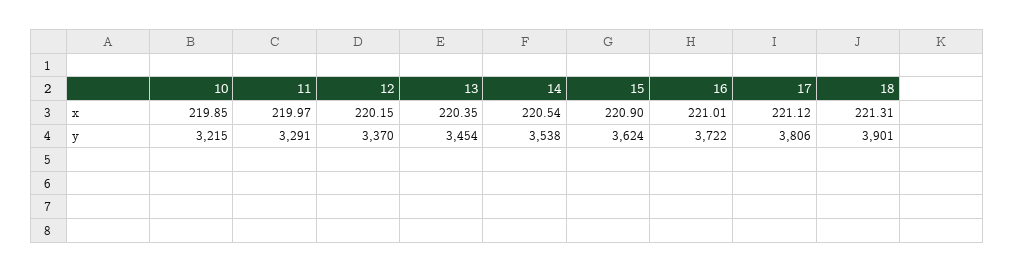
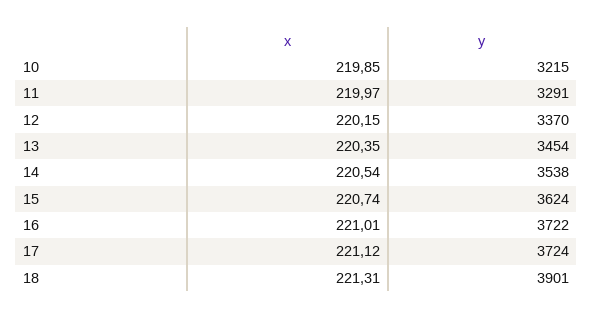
  {
    "10": {
      "x": 219.85,
      "y": 3215
    },
    "11": {
      "x": 219.97,
      "y": 3291
    },
    "12": {
      "x": 220.15,
      "y": 3370
    },
    "13": {
      "x": 220.35,
      "y": 3454
    },
    "14": {
      "x": 220.54,
      "y": 3538
    },
    "15": {
-     "x": 220.9,
+     "x": 220.74,
      "y": 3624
    },
    "16": {
      "x": 221.01,
      "y": 3722
    },
    "17": {
      "x": 221.12,
-     "y": 3806
+     "y": 3724
    },
    "18": {
      "x": 221.31,
      "y": 3901
    }
  }

